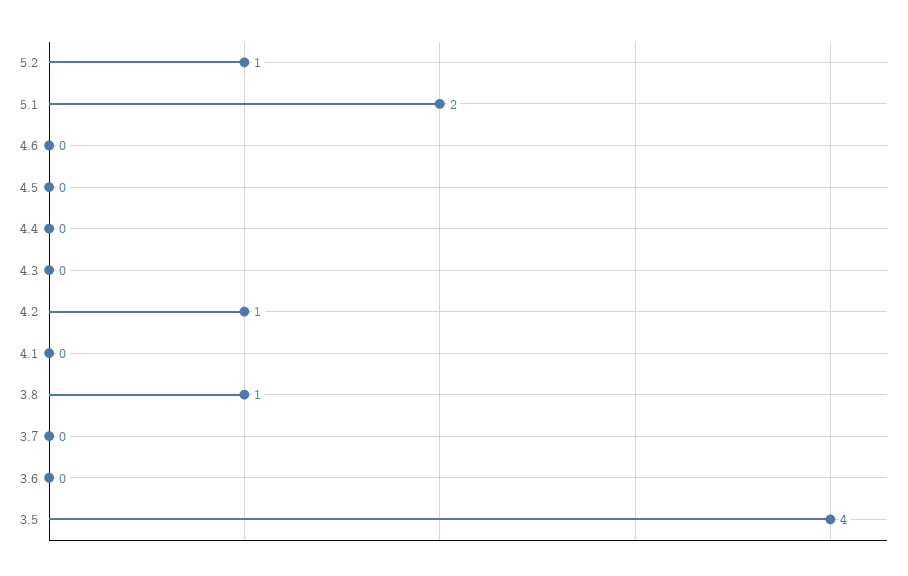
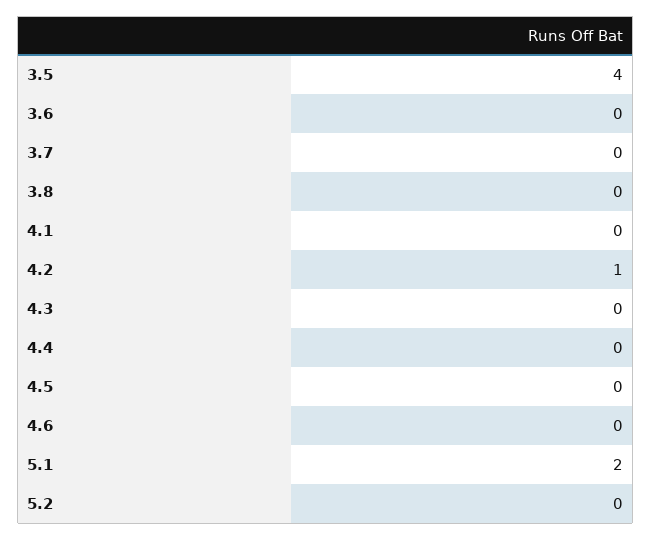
  {
-   "5.2": 1,
+   "5.2": 0,
    "5.1": 2,
    "4.6": 0,
    "4.5": 0,
    "4.4": 0,
    "4.3": 0,
    "4.2": 1,
    "4.1": 0,
-   "3.8": 1,
+   "3.8": 0,
    "3.7": 0,
    "3.6": 0,
    "3.5": 4
  }

